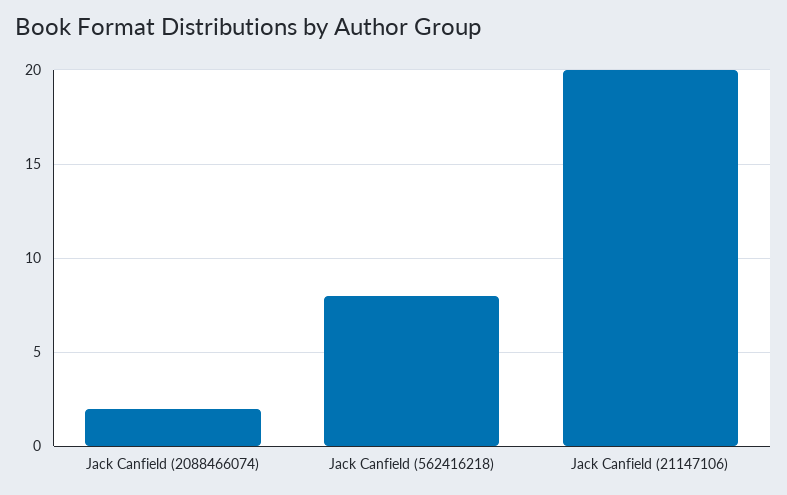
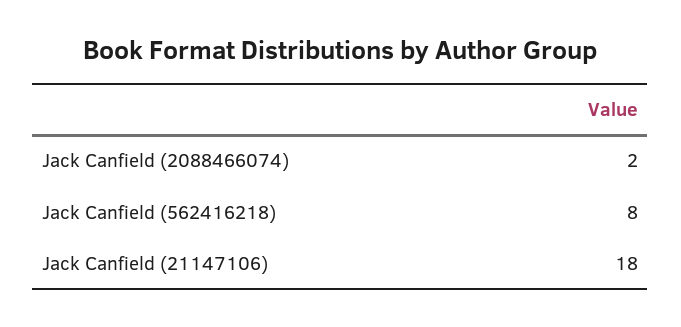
  {
    "Jack Canfield (2088466074)": 2,
    "Jack Canfield (562416218)": 8,
-   "Jack Canfield (21147106)": 20
+   "Jack Canfield (21147106)": 18
  }

